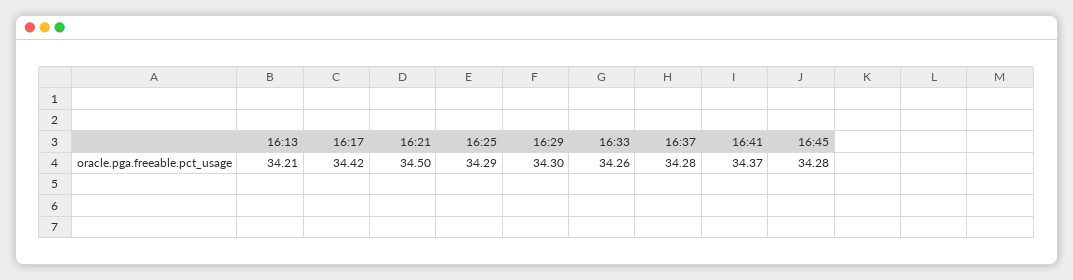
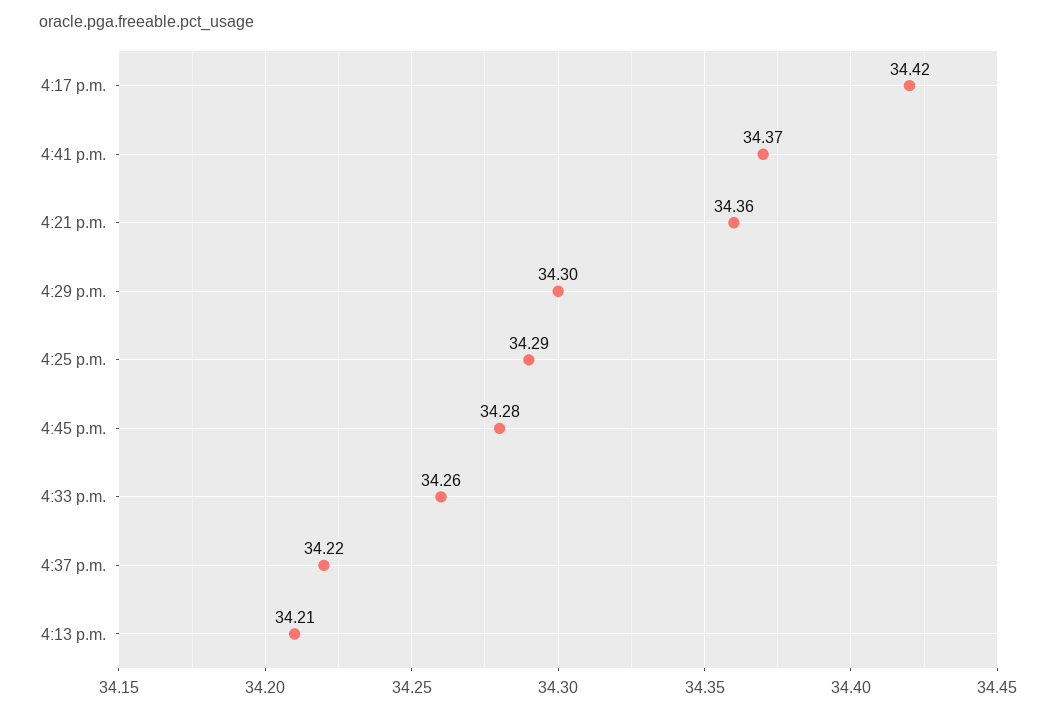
  {
    "16:13": 34.21,
    "16:17": 34.42,
-   "16:21": 34.5,
+   "16:21": 34.36,
    "16:25": 34.29,
    "16:29": 34.3,
    "16:33": 34.26,
-   "16:37": 34.28,
+   "16:37": 34.22,
    "16:41": 34.37,
    "16:45": 34.28
  }

